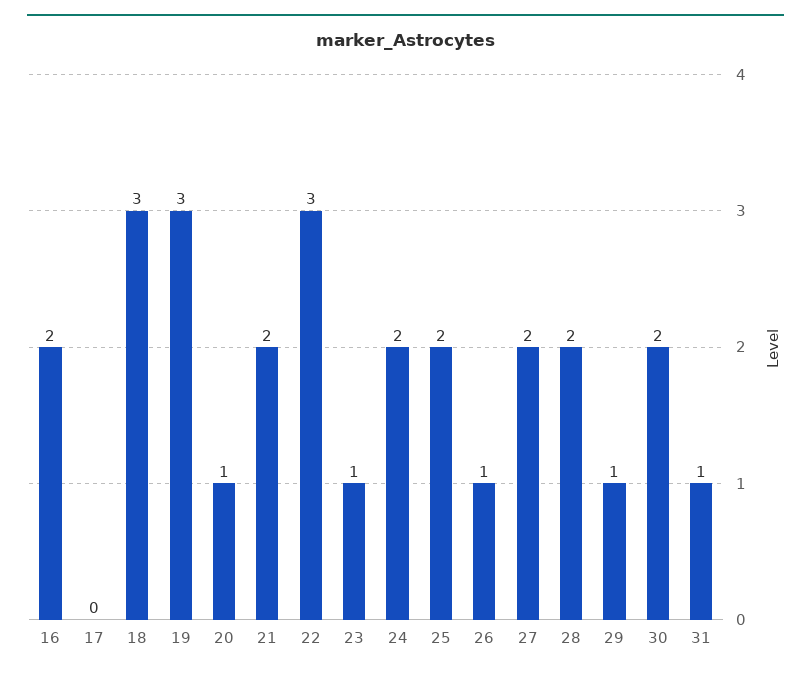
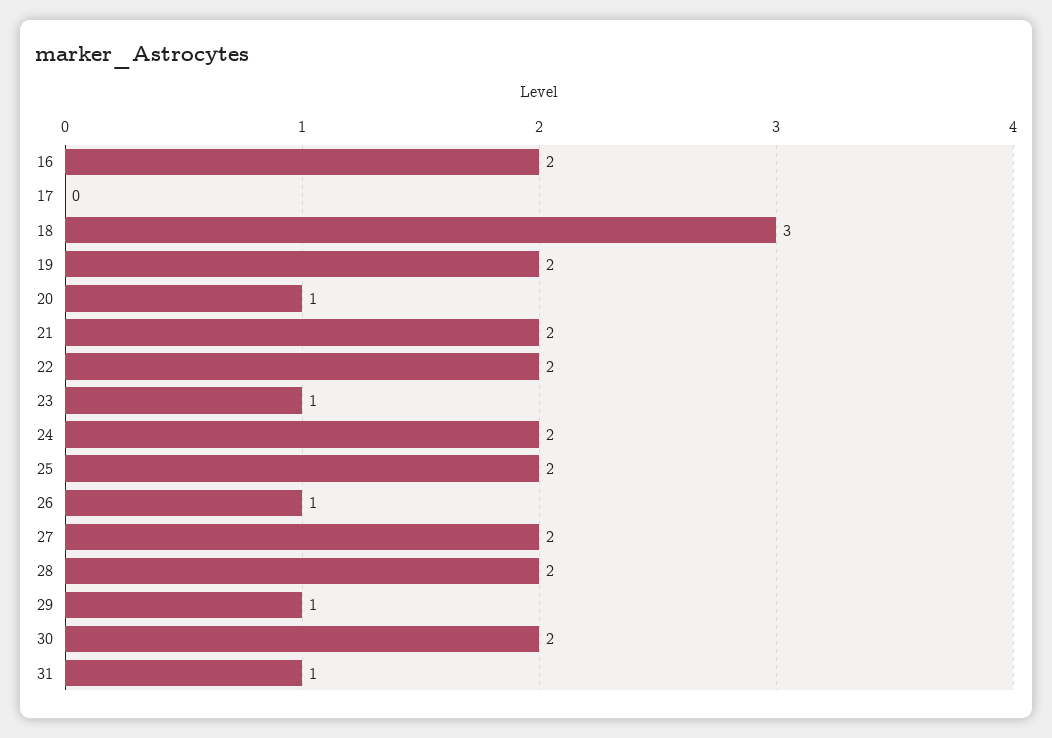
  {
    "16": 2,
    "17": 0,
    "18": 3,
-   "19": 3,
+   "19": 2,
    "20": 1,
    "21": 2,
-   "22": 3,
+   "22": 2,
    "23": 1,
    "24": 2,
    "25": 2,
    "26": 1,
    "27": 2,
    "28": 2,
    "29": 1,
    "30": 2,
    "31": 1
  }

